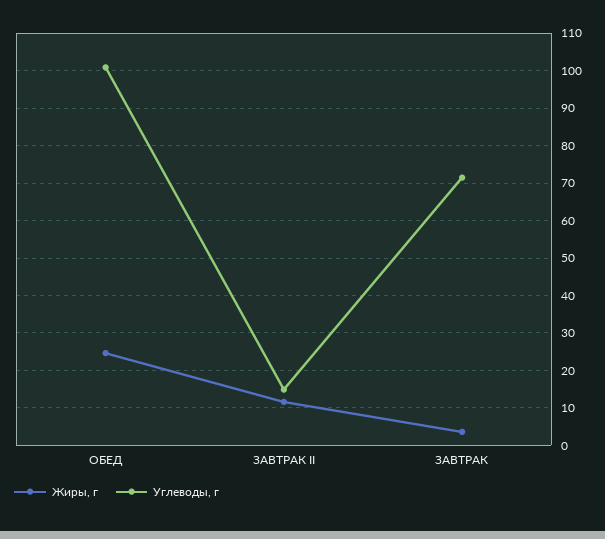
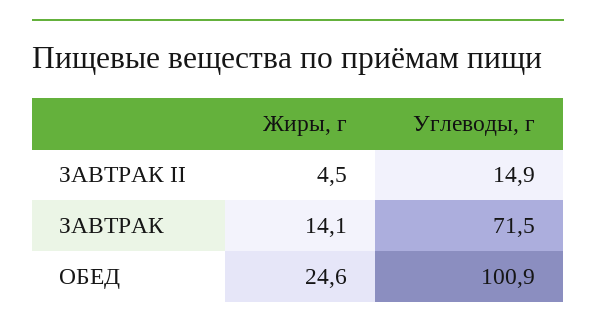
  {
    "Жиры, г": {
      "ОБЕД": 24.6,
-     "ЗАВТРАК II": 12,
+     "ЗАВТРАК II": 4.5,
-     "ЗАВТРАК": 4
+     "ЗАВТРАК": 14.1
    },
    "Углеводы, г": {
      "ОБЕД": 100.9,
      "ЗАВТРАК II": 14.9,
      "ЗАВТРАК": 71.5
    }
  }

